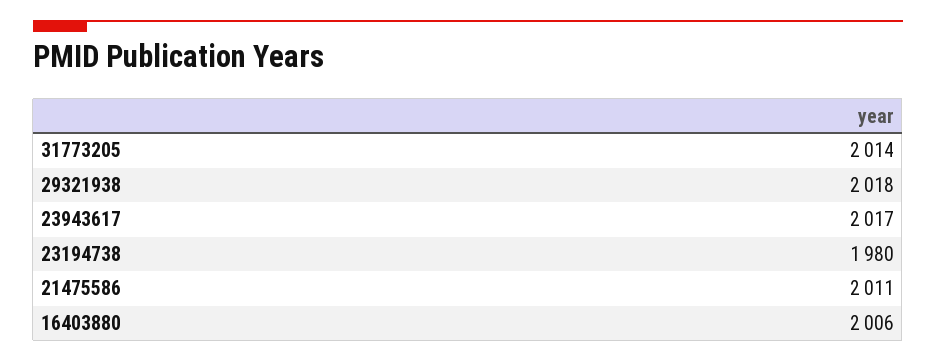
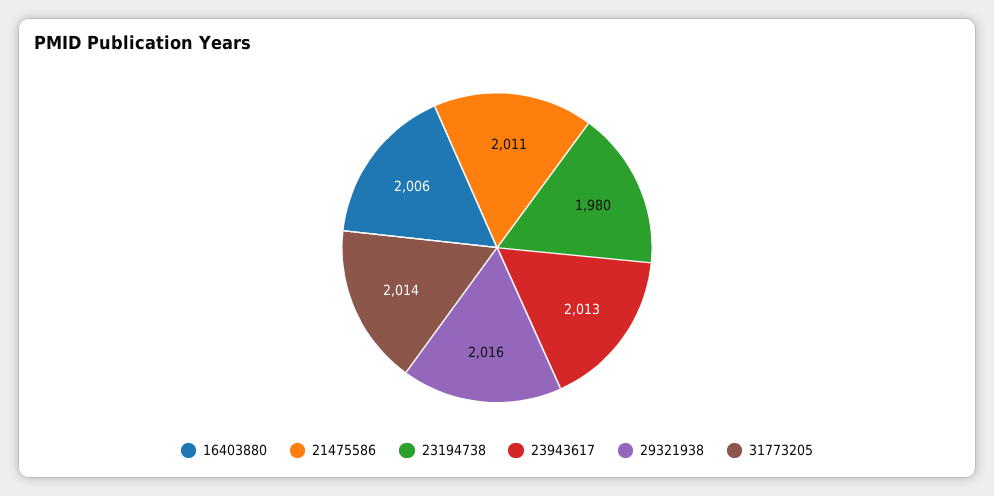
  {
    "31773205": 2014,
-   "29321938": 2018,
+   "29321938": 2016,
-   "23943617": 2017,
+   "23943617": 2013,
    "23194738": 1980,
    "21475586": 2011,
    "16403880": 2006
  }

